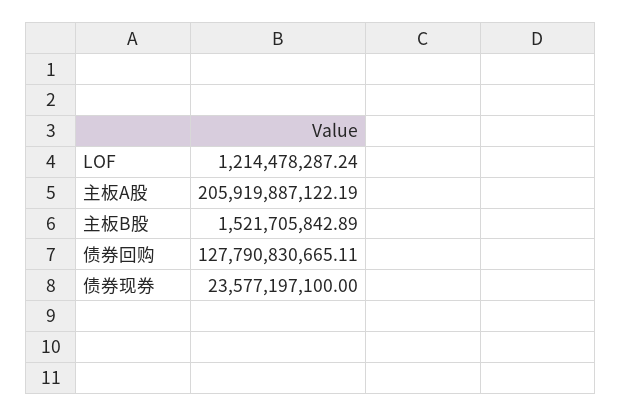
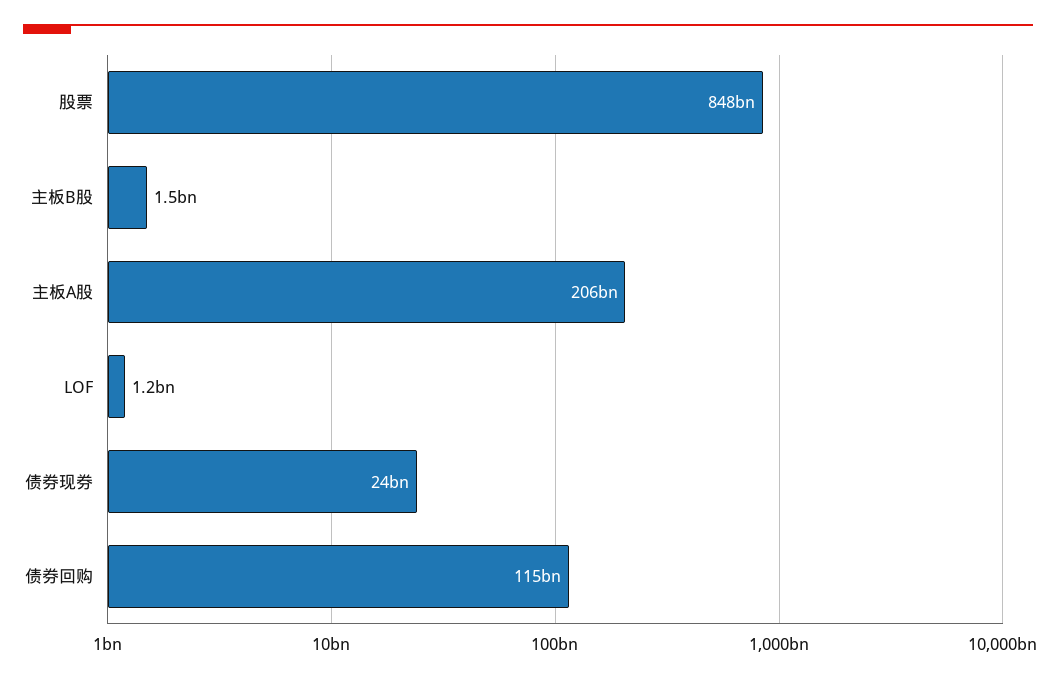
  {
    "LOF": 1214478287.24,
    "主板A股": 205919887122.19,
    "主板B股": 1521705842.89,
-   "债券回购": 127790830665.11,
+   "债券回购": 115000000000,
-   "债券现券": 23577197100
+   "债券现券": 23577197100,
+   "股票": 848000000000
  }

